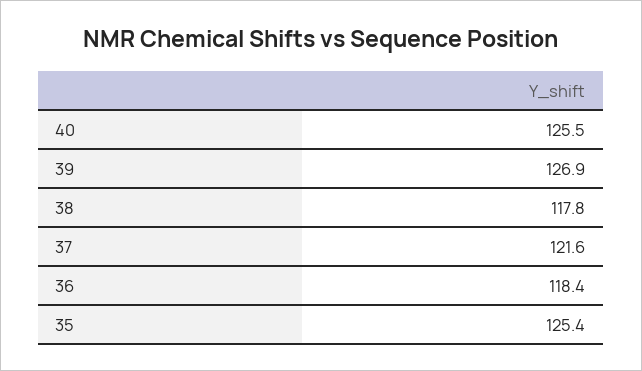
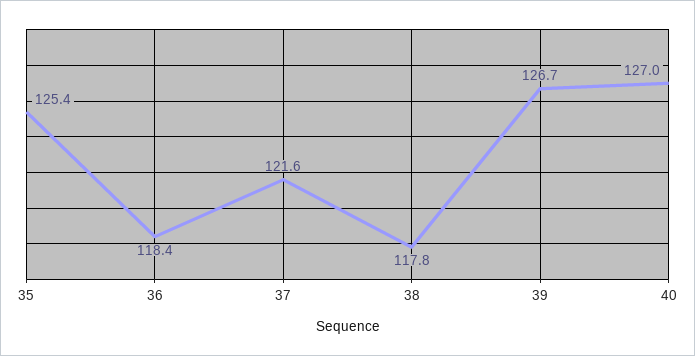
  {
-   "40": 125.5,
+   "40": 127,
-   "39": 126.9,
+   "39": 126.7,
    "38": 117.8,
    "37": 121.6,
    "36": 118.4,
    "35": 125.4
  }

